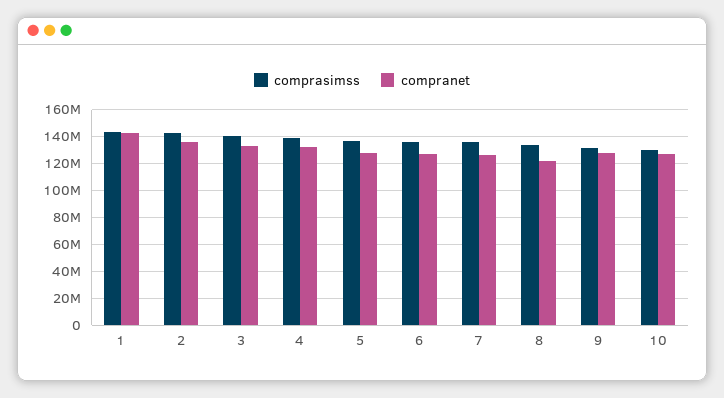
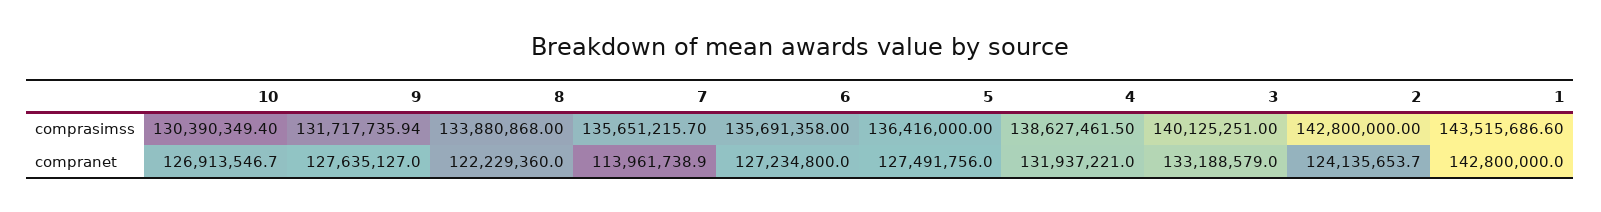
  {
    "comprasimss": {
      "1": 143515686.6,
      "2": 142800000,
      "3": 140125251,
      "4": 138627461.5,
      "5": 136416000,
      "6": 135691358,
      "7": 135651215.7,
      "8": 133880868,
      "9": 131717735.94,
      "10": 130390349.4
    },
    "compranet": {
      "1": 142800000,
-     "2": 135000000,
+     "2": 124135653.7,
      "3": 133188579,
      "4": 131937221,
      "5": 127491756,
      "6": 127234800,
-     "7": 125000000,
+     "7": 113961738.9,
      "8": 122229360,
      "9": 127635127,
      "10": 126913546.7
    }
  }

